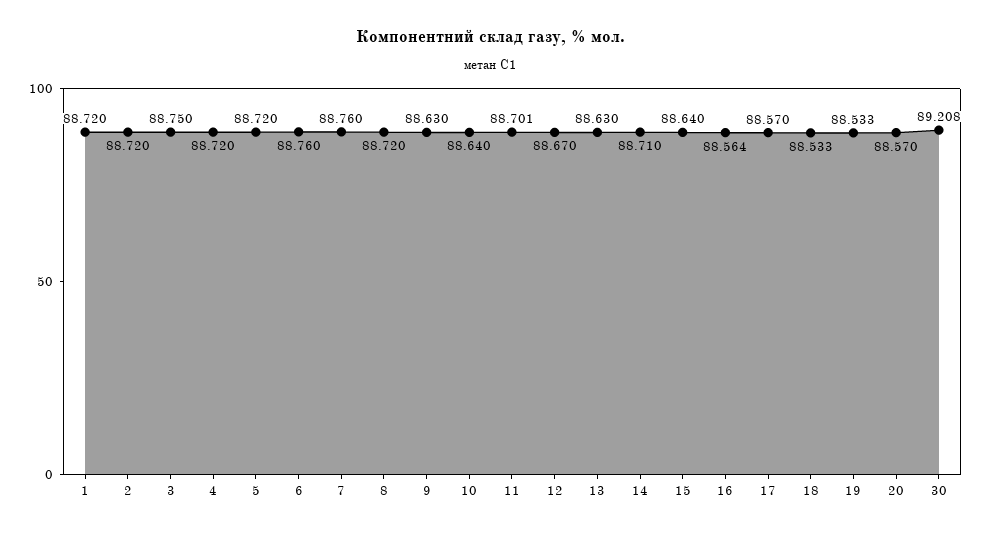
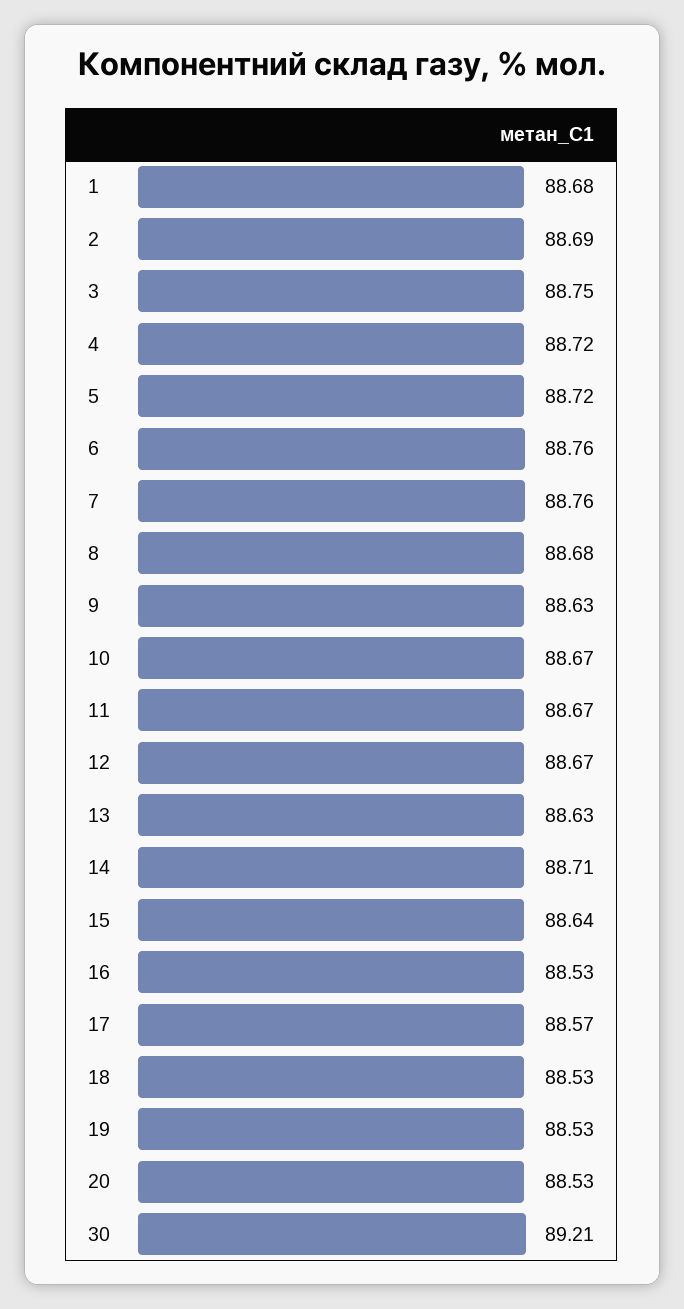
  {
-   "1": 88.72,
+   "1": 88.68,
-   "2": 88.72,
+   "2": 88.69,
    "3": 88.75,
    "4": 88.72,
    "5": 88.72,
    "6": 88.76,
    "7": 88.76,
-   "8": 88.72,
+   "8": 88.68,
    "9": 88.63,
-   "10": 88.64,
+   "10": 88.67,
-   "11": 88.701,
+   "11": 88.67,
    "12": 88.67,
    "13": 88.63,
    "14": 88.71,
    "15": 88.64,
-   "16": 88.564,
+   "16": 88.53,
    "17": 88.57,
    "18": 88.533,
    "19": 88.533,
-   "20": 88.57,
+   "20": 88.53,
    "30": 89.208
  }

